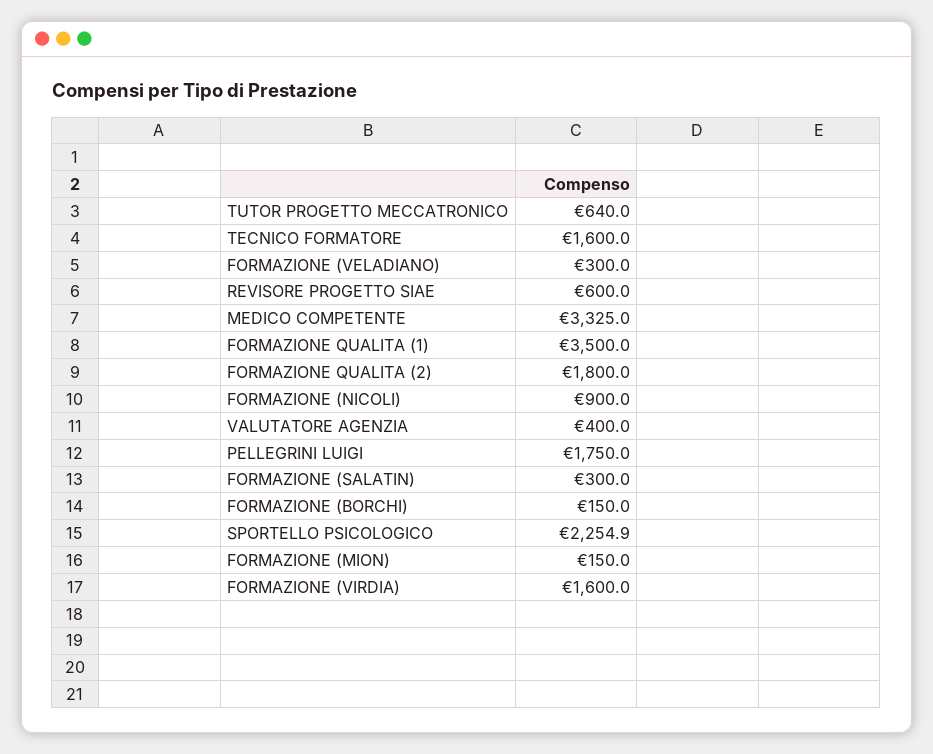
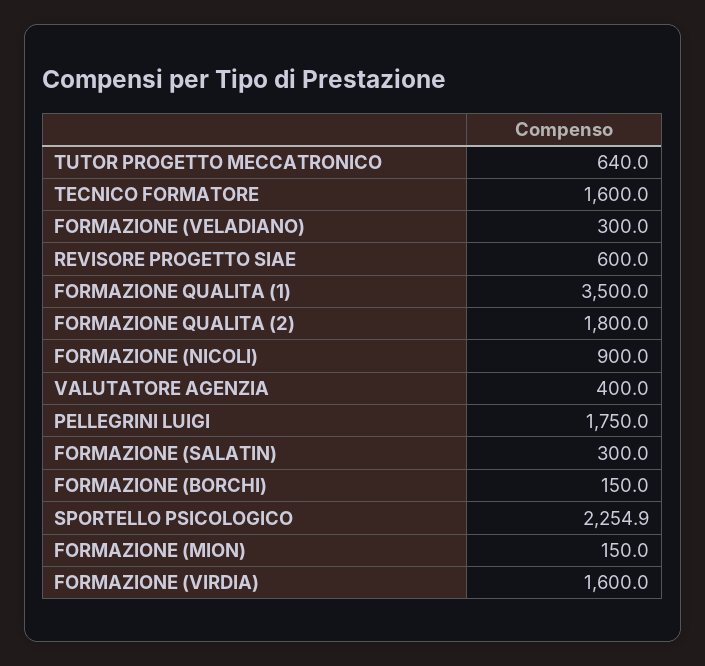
  {
    "TUTOR PROGETTO MECCATRONICO": 640,
    "TECNICO FORMATORE": 1600,
    "FORMAZIONE (VELADIANO)": 300,
    "REVISORE PROGETTO SIAE": 600,
-   "MEDICO COMPETENTE": 3325,
    "FORMAZIONE QUALITA (1)": 3500,
    "FORMAZIONE QUALITA (2)": 1800,
    "FORMAZIONE (NICOLI)": 900,
    "VALUTATORE AGENZIA": 400,
    "PELLEGRINI LUIGI": 1750,
    "FORMAZIONE (SALATIN)": 300,
    "FORMAZIONE (BORCHI)": 150,
    "SPORTELLO PSICOLOGICO": 2254.9,
    "FORMAZIONE (MION)": 150,
    "FORMAZIONE (VIRDIA)": 1600
  }

